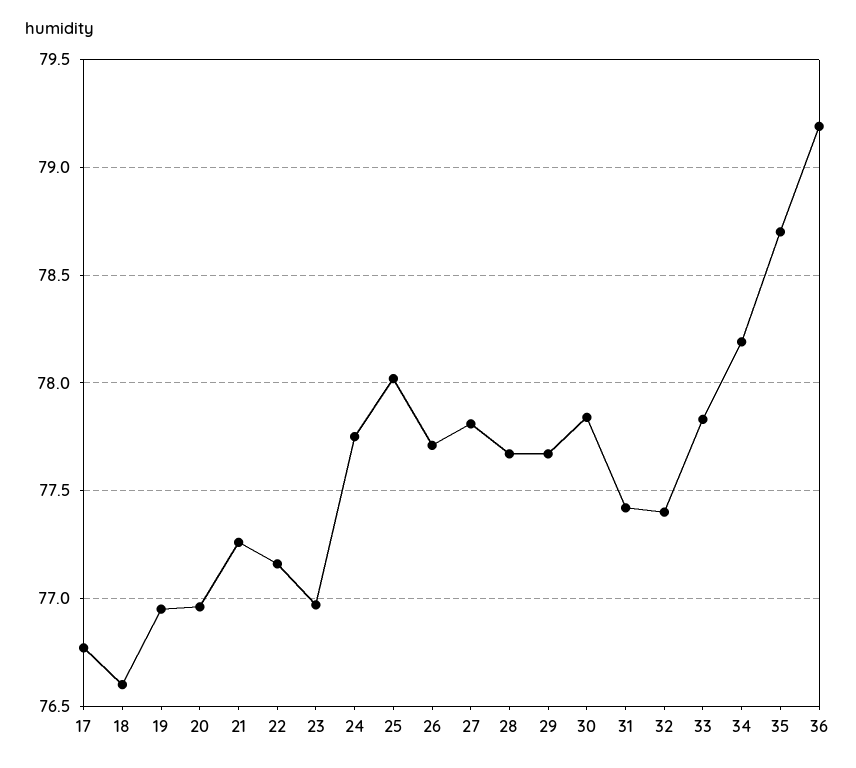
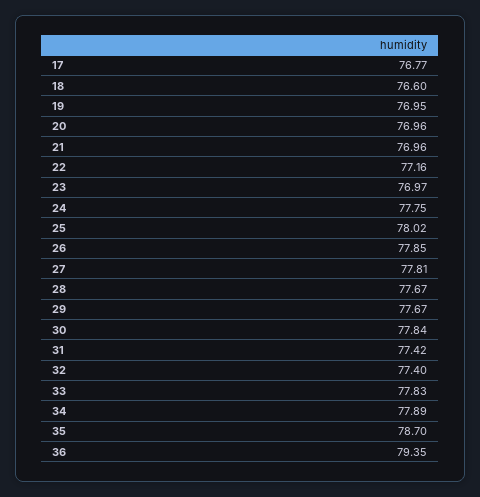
  {
    "17": 76.77,
    "18": 76.6,
    "19": 76.95,
    "20": 76.96,
-   "21": 77.25,
+   "21": 76.96,
    "22": 77.16,
    "23": 76.97,
    "24": 77.75,
    "25": 78.02,
-   "26": 77.7,
+   "26": 77.85,
    "27": 77.81,
    "28": 77.67,
    "29": 77.67,
    "30": 77.84,
    "31": 77.42,
    "32": 77.4,
    "33": 77.83,
-   "34": 78.2,
+   "34": 77.89,
    "35": 78.7,
-   "36": 79.2
+   "36": 79.35
  }

